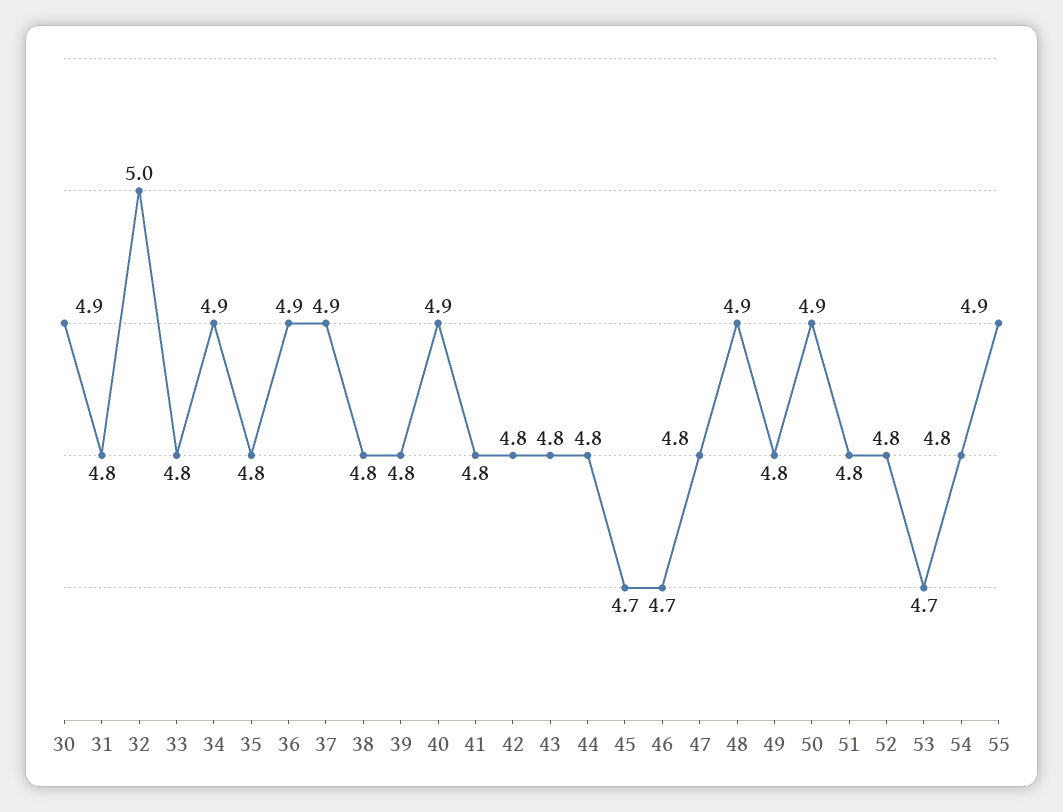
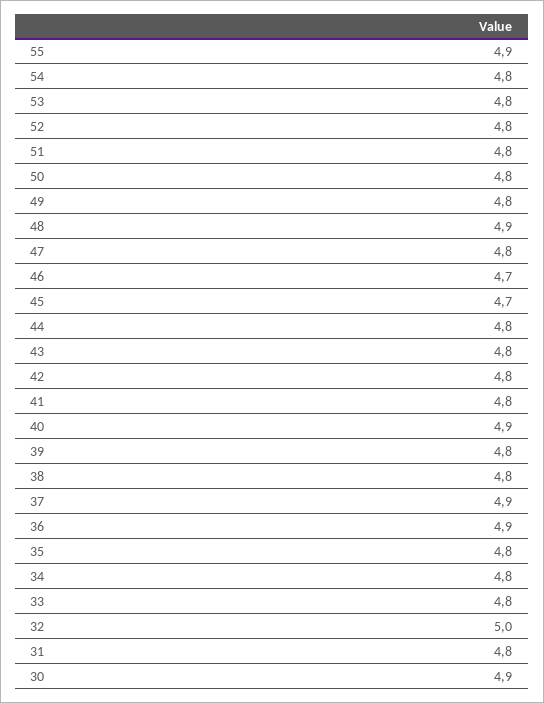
  {
    "30": 4.9,
    "31": 4.8,
    "32": 5,
    "33": 4.8,
-   "34": 4.9,
+   "34": 4.8,
    "35": 4.8,
    "36": 4.9,
    "37": 4.9,
    "38": 4.8,
    "39": 4.8,
    "40": 4.9,
    "41": 4.8,
    "42": 4.8,
    "43": 4.8,
    "44": 4.8,
    "45": 4.7,
    "46": 4.7,
    "47": 4.8,
    "48": 4.9,
    "49": 4.8,
-   "50": 4.9,
+   "50": 4.8,
    "51": 4.8,
    "52": 4.8,
-   "53": 4.7,
+   "53": 4.8,
    "54": 4.8,
    "55": 4.9
  }

